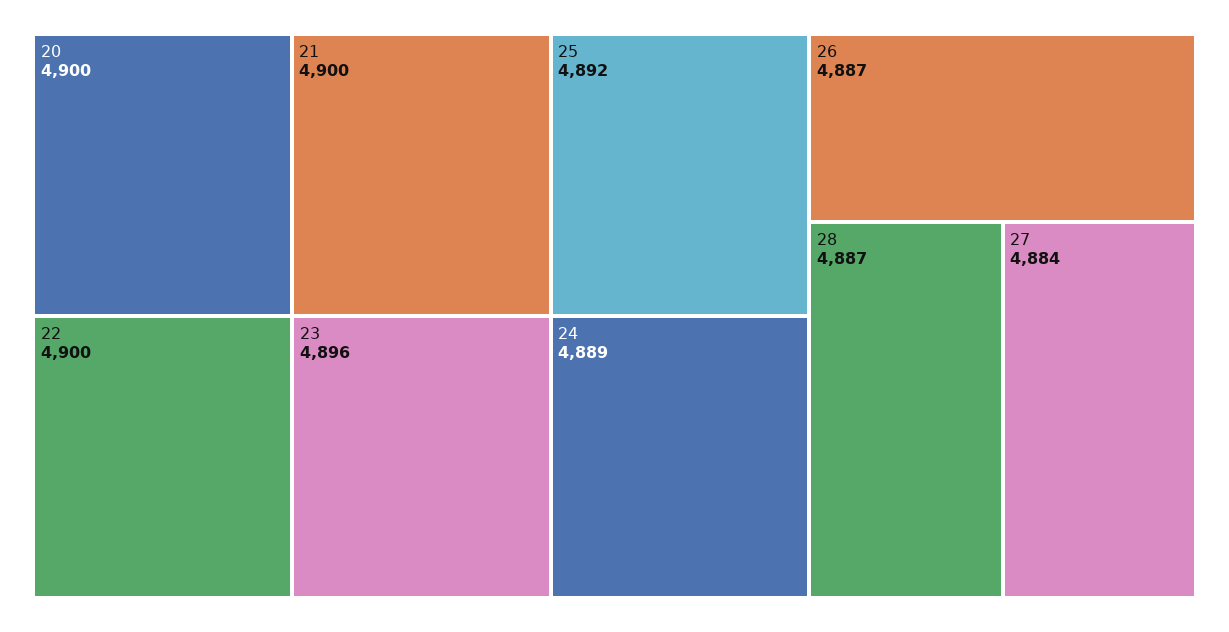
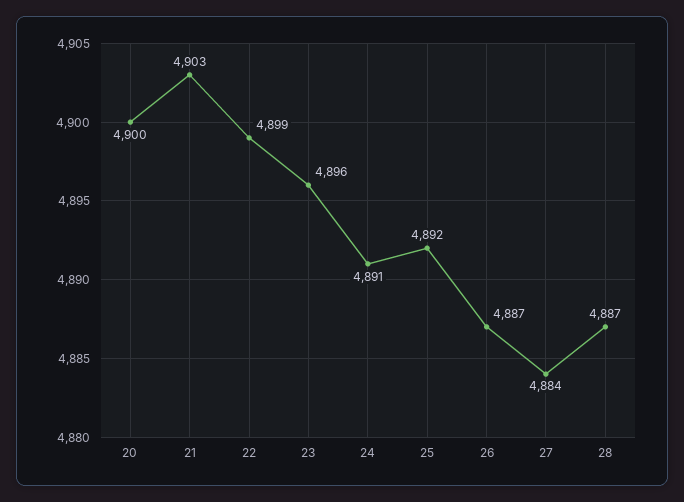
  {
    "20": 4900,
-   "21": 4900,
+   "21": 4903,
-   "22": 4900,
+   "22": 4899,
    "23": 4896,
    "25": 4892,
-   "24": 4889,
+   "24": 4891,
    "26": 4887,
    "28": 4887,
    "27": 4884
  }

